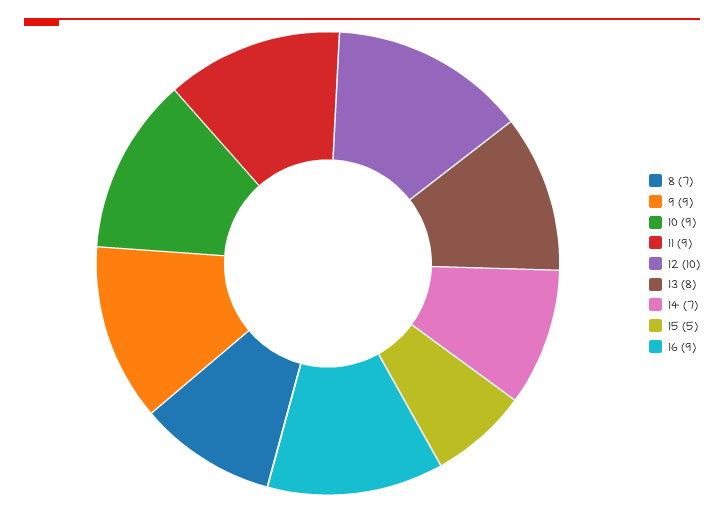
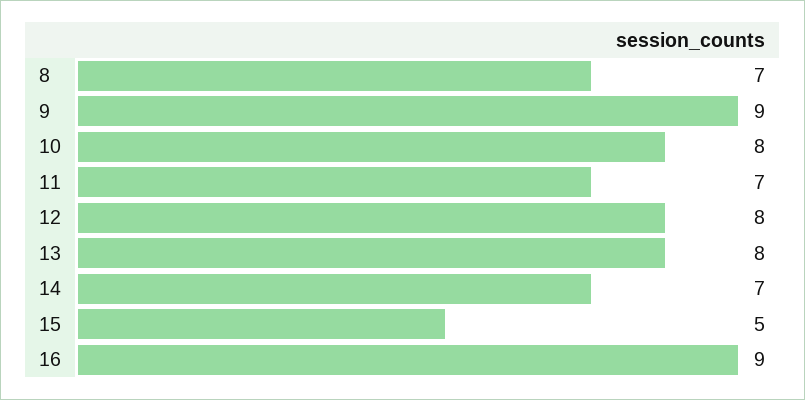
  {
    "8": 7,
    "9": 9,
-   "10": 9,
+   "10": 8,
-   "11": 9,
+   "11": 7,
-   "12": 10,
+   "12": 8,
    "13": 8,
    "14": 7,
    "15": 5,
    "16": 9
  }

